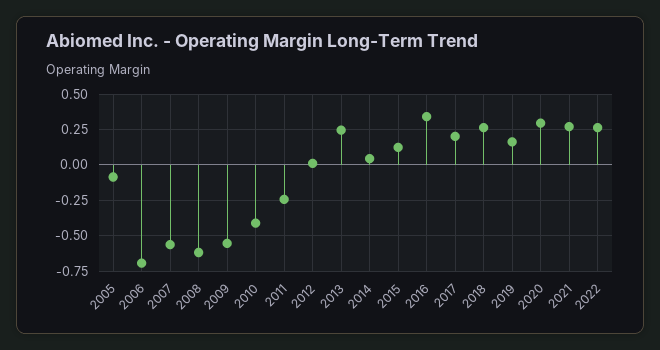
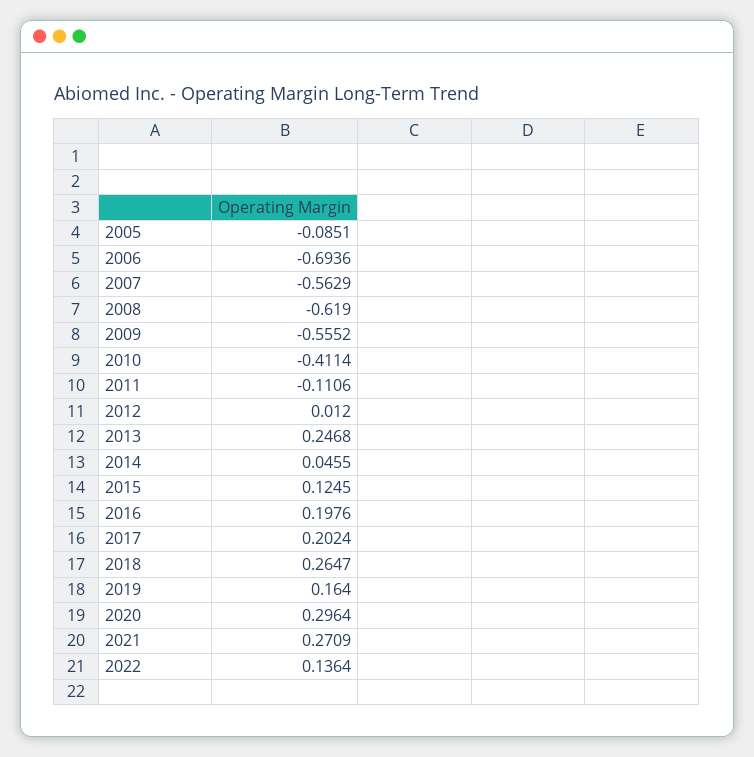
  {
    "2005": -0.0851,
    "2006": -0.6936,
    "2007": -0.5629,
    "2008": -0.619,
    "2009": -0.5552,
    "2010": -0.4114,
-   "2011": -0.25,
+   "2011": -0.1106,
    "2012": 0.012,
    "2013": 0.2468,
    "2014": 0.0455,
    "2015": 0.1245,
-   "2016": 0.35,
+   "2016": 0.1976,
    "2017": 0.2024,
    "2018": 0.2647,
    "2019": 0.164,
    "2020": 0.2964,
    "2021": 0.2709,
-   "2022": 0.25
+   "2022": 0.1364
  }

